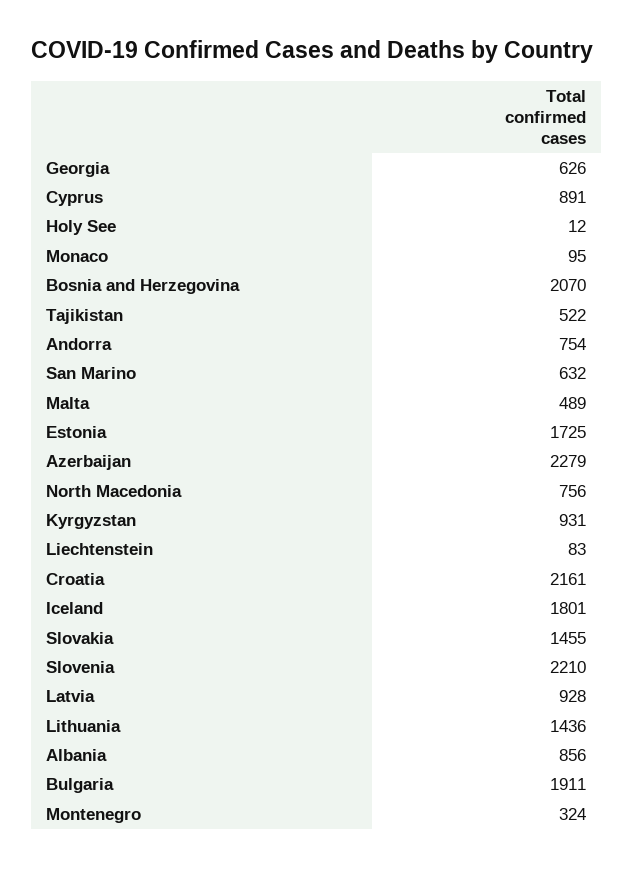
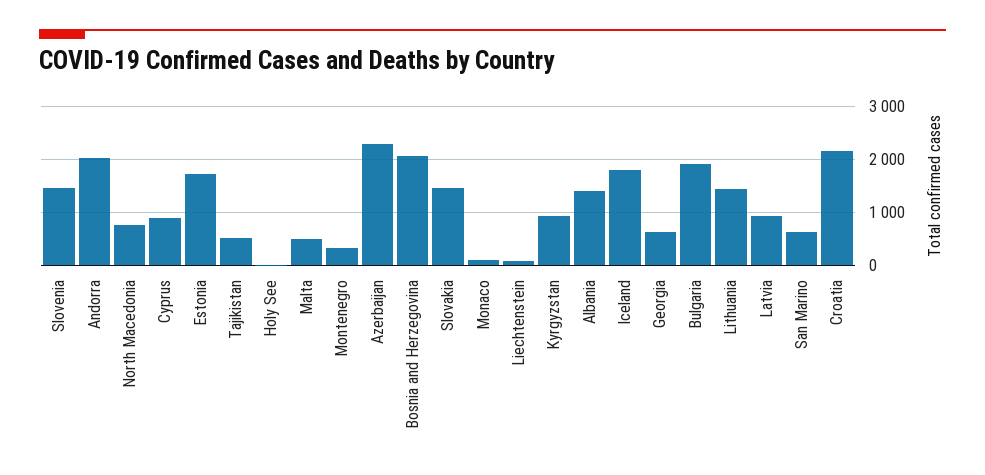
  {
    "Georgia": 626,
    "Cyprus": 891,
    "Holy See": 12,
    "Monaco": 95,
    "Bosnia and Herzegovina": 2070,
    "Tajikistan": 522,
-   "Andorra": 754,
+   "Andorra": 2000,
    "San Marino": 632,
    "Malta": 489,
    "Estonia": 1725,
    "Azerbaijan": 2279,
    "North Macedonia": 756,
    "Kyrgyzstan": 931,
    "Liechtenstein": 83,
    "Croatia": 2161,
    "Iceland": 1801,
    "Slovakia": 1455,
-   "Slovenia": 2210,
+   "Slovenia": 1400,
    "Latvia": 928,
    "Lithuania": 1436,
-   "Albania": 856,
+   "Albania": 1400,
    "Bulgaria": 1911,
    "Montenegro": 324
  }

